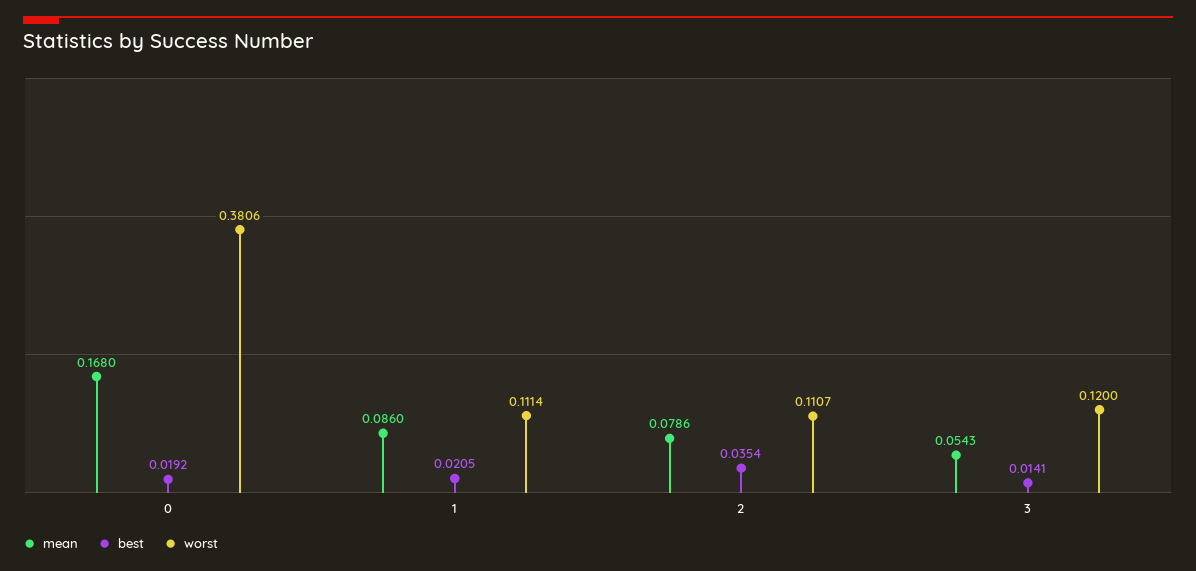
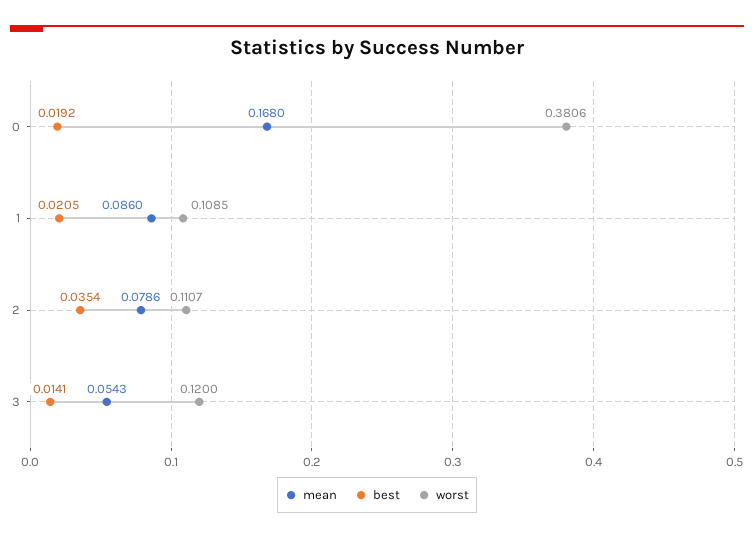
  {
    "mean": {
      "0": 0.168,
      "1": 0.086,
      "2": 0.0786,
      "3": 0.0543
    },
    "best": {
      "0": 0.0192,
      "1": 0.0205,
      "2": 0.0354,
      "3": 0.0141
    },
    "worst": {
      "0": 0.3806,
-     "1": 0.1114,
+     "1": 0.1085,
      "2": 0.1107,
      "3": 0.12
    }
  }

